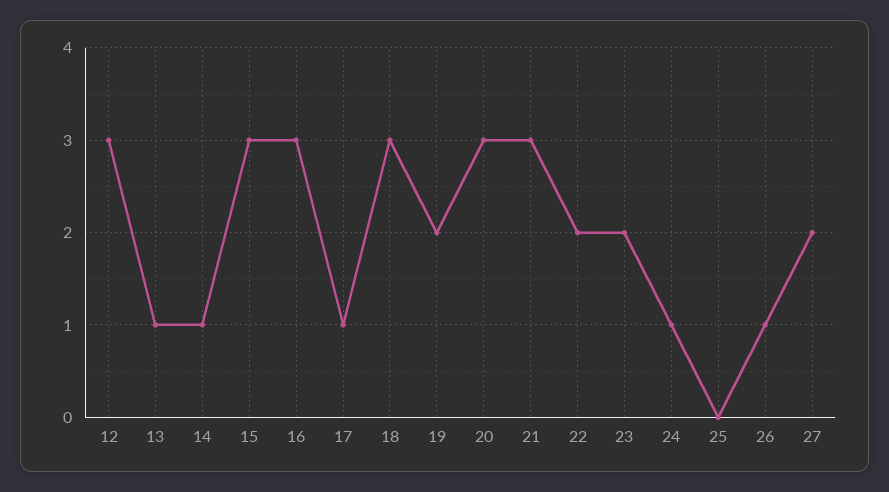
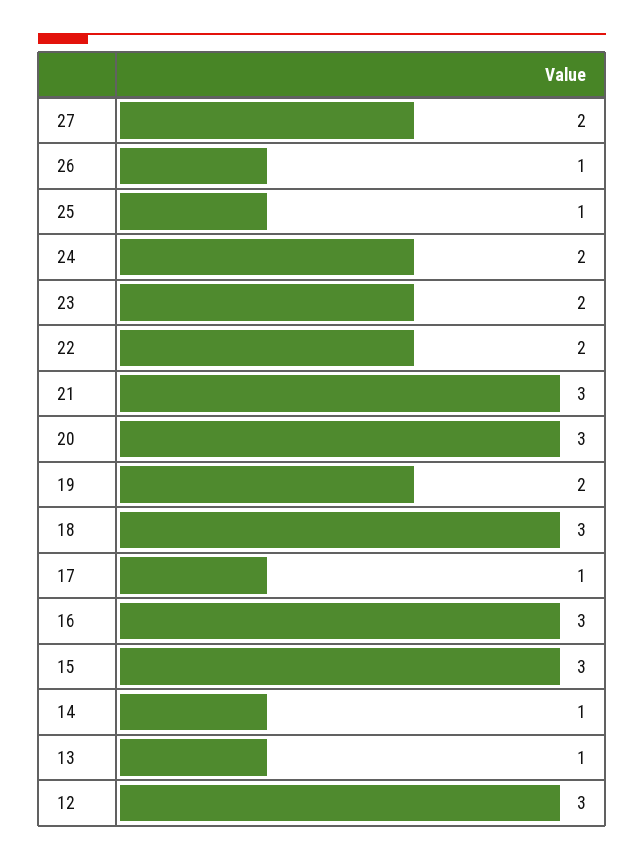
  {
    "12": 3,
    "13": 1,
    "14": 1,
    "15": 3,
    "16": 3,
    "17": 1,
    "18": 3,
    "19": 2,
    "20": 3,
    "21": 3,
    "22": 2,
    "23": 2,
-   "24": 1,
+   "24": 2,
-   "25": 0,
+   "25": 1,
    "26": 1,
    "27": 2
  }

